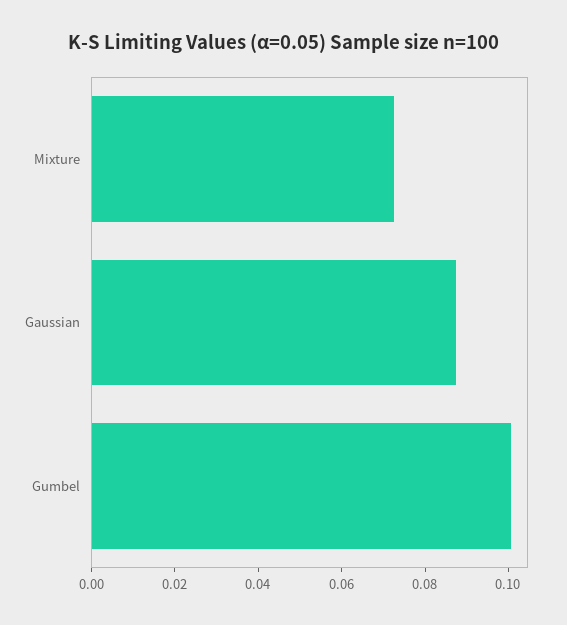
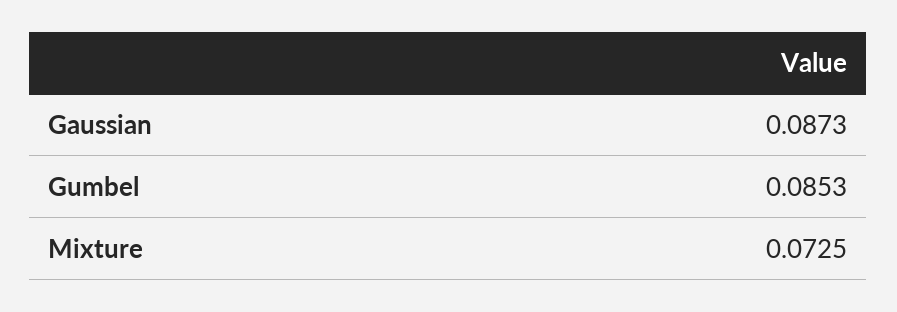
  {
    "Mixture": 0.0725,
    "Gaussian": 0.0873,
-   "Gumbel": 0.1
+   "Gumbel": 0.0853
  }

